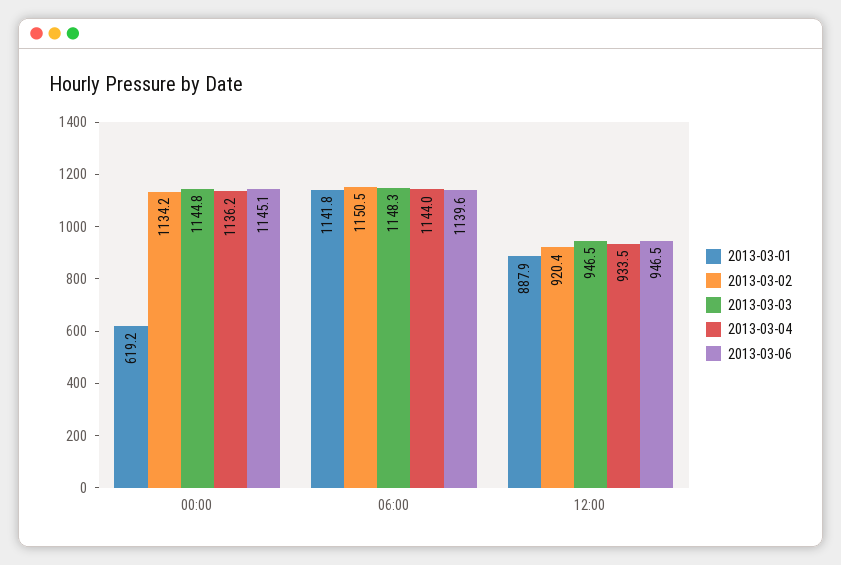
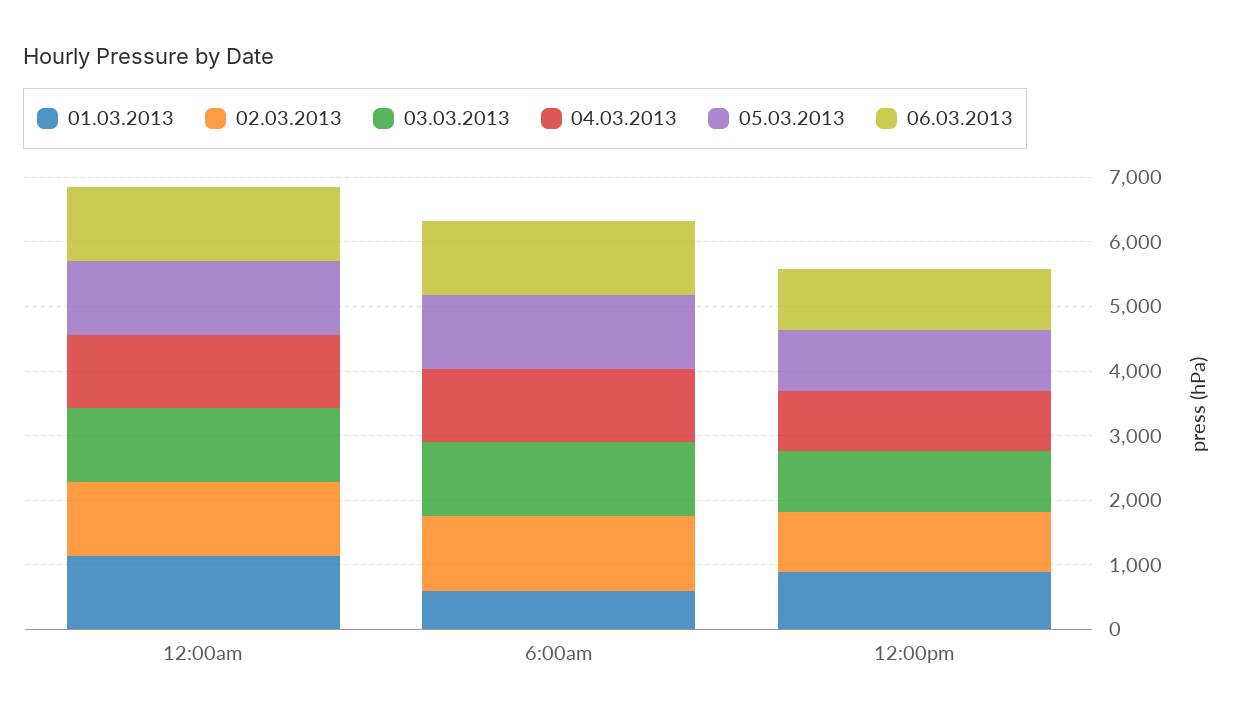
  {
    "2013-03-01": {
-     "00:00": 619.2,
+     "00:00": 1200,
-     "06:00": 1141.8,
+     "06:00": 600,
      "12:00": 887.9
    },
    "2013-03-02": {
      "00:00": 1134.2,
      "06:00": 1150.5,
      "12:00": 920.4
    },
    "2013-03-03": {
      "00:00": 1144.8,
      "06:00": 1148.3,
      "12:00": 946.5
    },
    "2013-03-04": {
      "00:00": 1136.2,
      "06:00": 1144,
      "12:00": 933.5
    },
    "2013-03-06": {
      "00:00": 1145.1,
      "06:00": 1139.6,
      "12:00": 946.5
-   }
+   },
+   "05.03.2013": {
+     "00:00": 1200,
+     "06:00": 1200,
+     "12:00": 1000
+   }
  }

